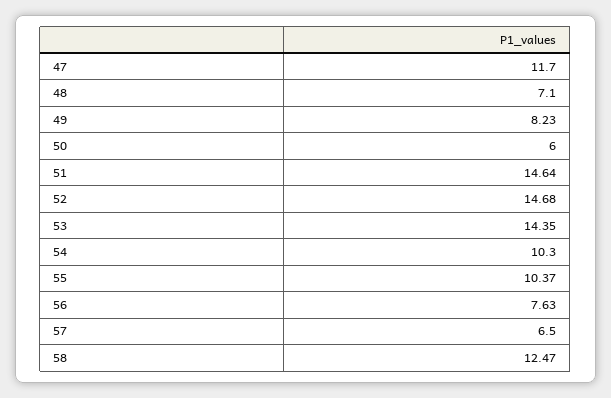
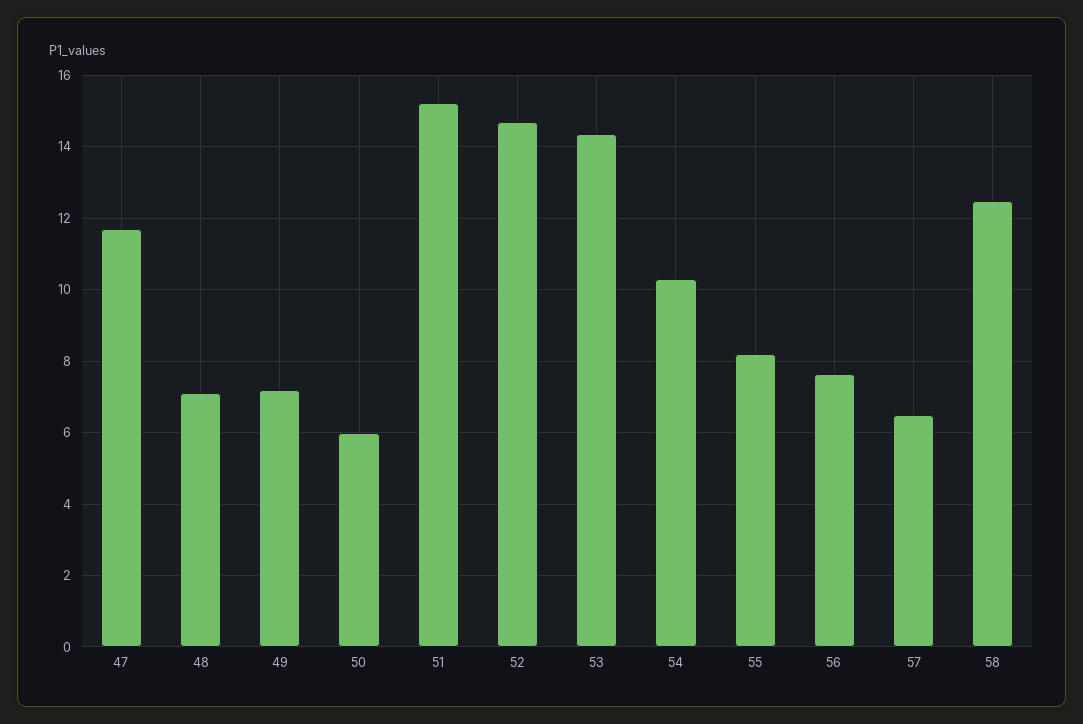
  {
    "47": 11.7,
    "48": 7.1,
-   "49": 8.23,
+   "49": 7.2,
    "50": 6,
-   "51": 14.64,
+   "51": 15.2,
    "52": 14.68,
    "53": 14.35,
    "54": 10.3,
-   "55": 10.37,
+   "55": 8.2,
    "56": 7.63,
    "57": 6.5,
    "58": 12.47
  }

